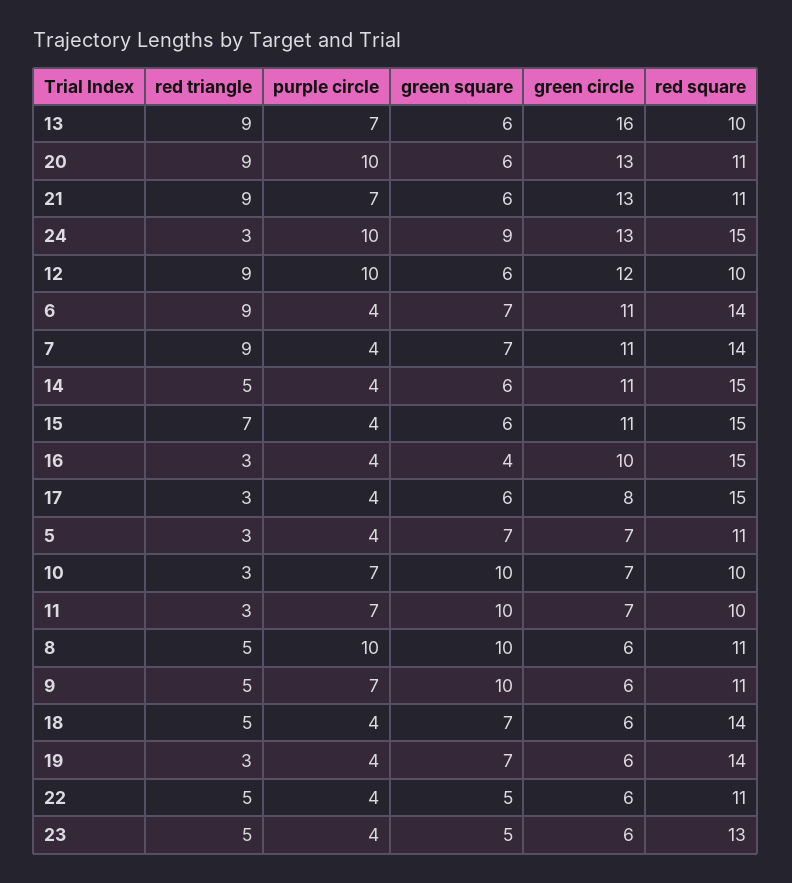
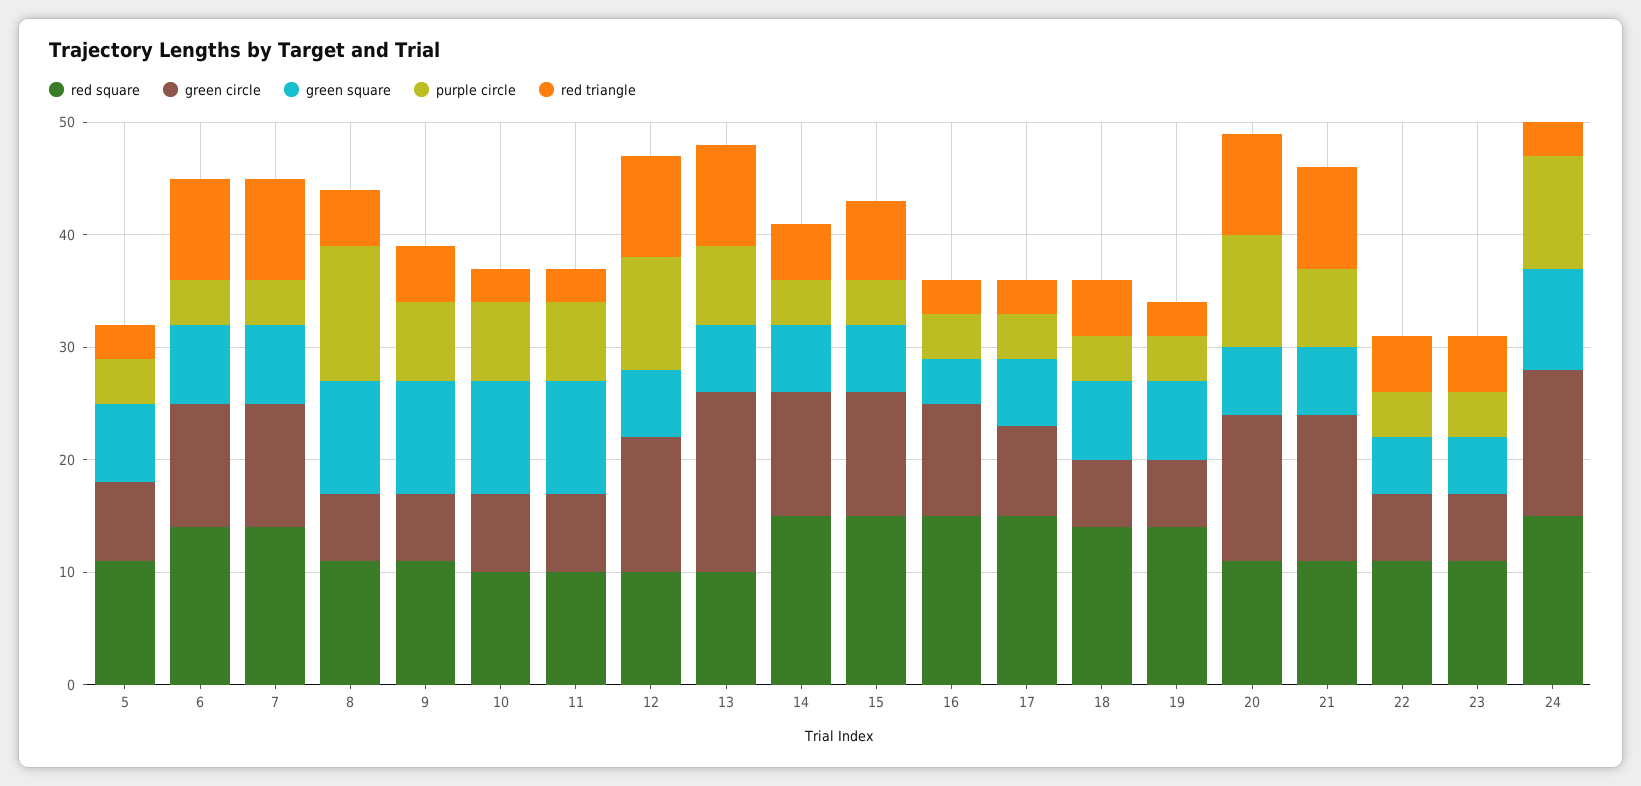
  {
    "red triangle": {
      "13": 9,
      "20": 9,
      "21": 9,
      "24": 3,
      "12": 9,
      "6": 9,
      "7": 9,
      "14": 5,
      "15": 7,
      "16": 3,
      "17": 3,
      "5": 3,
      "10": 3,
      "11": 3,
      "8": 5,
      "9": 5,
      "18": 5,
      "19": 3,
      "22": 5,
      "23": 5
    },
    "purple circle": {
      "13": 7,
      "20": 10,
      "21": 7,
      "24": 10,
      "12": 10,
      "6": 4,
      "7": 4,
      "14": 4,
      "15": 4,
      "16": 4,
      "17": 4,
      "5": 4,
      "10": 7,
      "11": 7,
-     "8": 10,
+     "8": 12,
      "9": 7,
      "18": 4,
      "19": 4,
      "22": 4,
      "23": 4
    },
    "green square": {
      "13": 6,
      "20": 6,
      "21": 6,
      "24": 9,
      "12": 6,
      "6": 7,
      "7": 7,
      "14": 6,
      "15": 6,
      "16": 4,
      "17": 6,
      "5": 7,
      "10": 10,
      "11": 10,
      "8": 10,
      "9": 10,
      "18": 7,
      "19": 7,
      "22": 5,
      "23": 5
    },
    "green circle": {
      "13": 16,
      "20": 13,
      "21": 13,
      "24": 13,
      "12": 12,
      "6": 11,
      "7": 11,
      "14": 11,
      "15": 11,
      "16": 10,
      "17": 8,
      "5": 7,
      "10": 7,
      "11": 7,
      "8": 6,
      "9": 6,
      "18": 6,
      "19": 6,
      "22": 6,
      "23": 6
    },
    "red square": {
      "13": 10,
      "20": 11,
      "21": 11,
      "24": 15,
      "12": 10,
      "6": 14,
      "7": 14,
      "14": 15,
      "15": 15,
      "16": 15,
      "17": 15,
      "5": 11,
      "10": 10,
      "11": 10,
      "8": 11,
      "9": 11,
      "18": 14,
      "19": 14,
      "22": 11,
-     "23": 13
+     "23": 11
    }
  }

